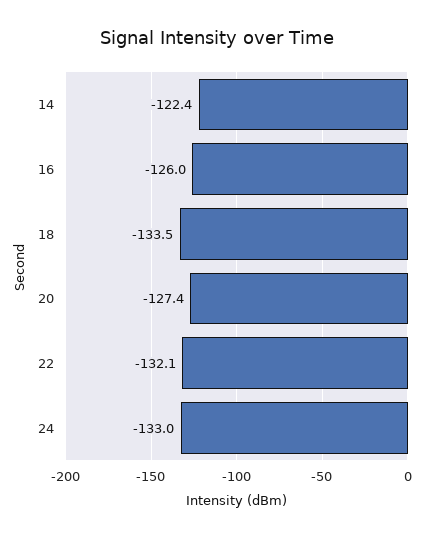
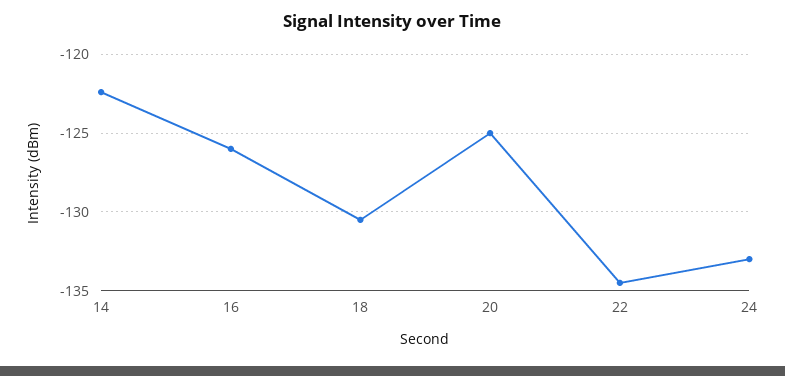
  {
    "14": -122.4,
    "16": -126,
-   "18": -133.5,
+   "18": -130.5,
-   "20": -127.4,
+   "20": -125,
-   "22": -132.1,
+   "22": -134.5,
    "24": -133
  }

